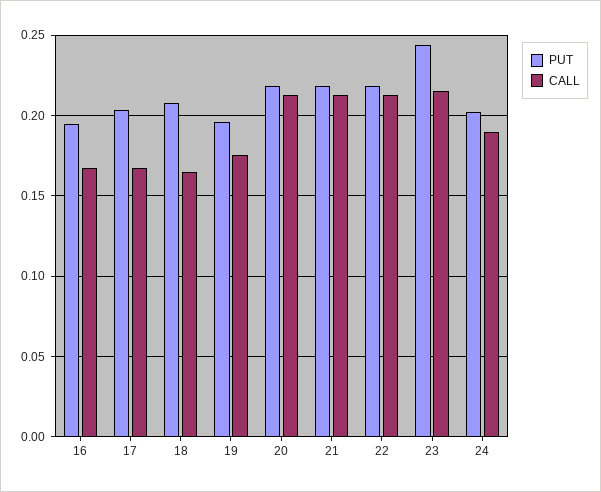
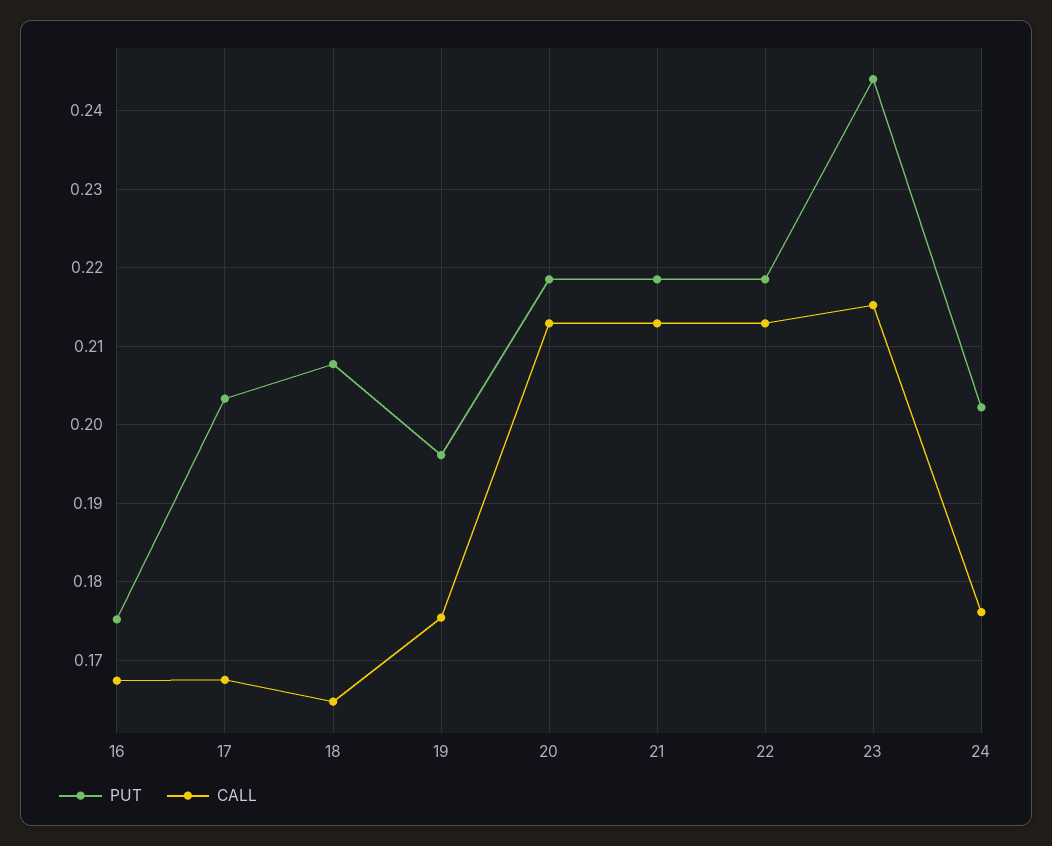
  {
    "PUT": {
-     "16": 0.195,
+     "16": 0.175,
      "17": 0.203,
      "18": 0.208,
      "19": 0.196,
      "20": 0.219,
      "21": 0.219,
      "22": 0.219,
      "23": 0.244,
      "24": 0.202
    },
    "CALL": {
      "16": 0.167,
      "17": 0.168,
      "18": 0.165,
      "19": 0.175,
      "20": 0.213,
      "21": 0.213,
      "22": 0.213,
      "23": 0.215,
-     "24": 0.19
+     "24": 0.176
    }
  }

